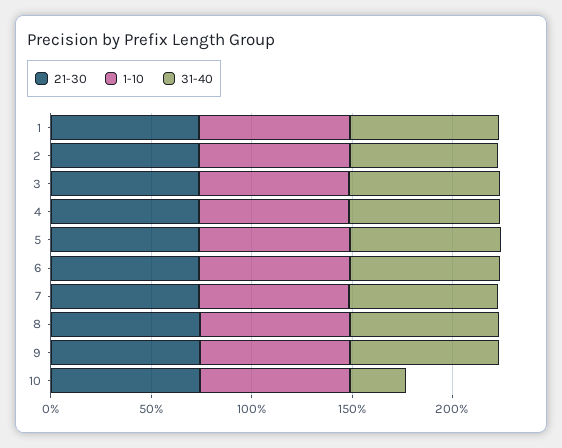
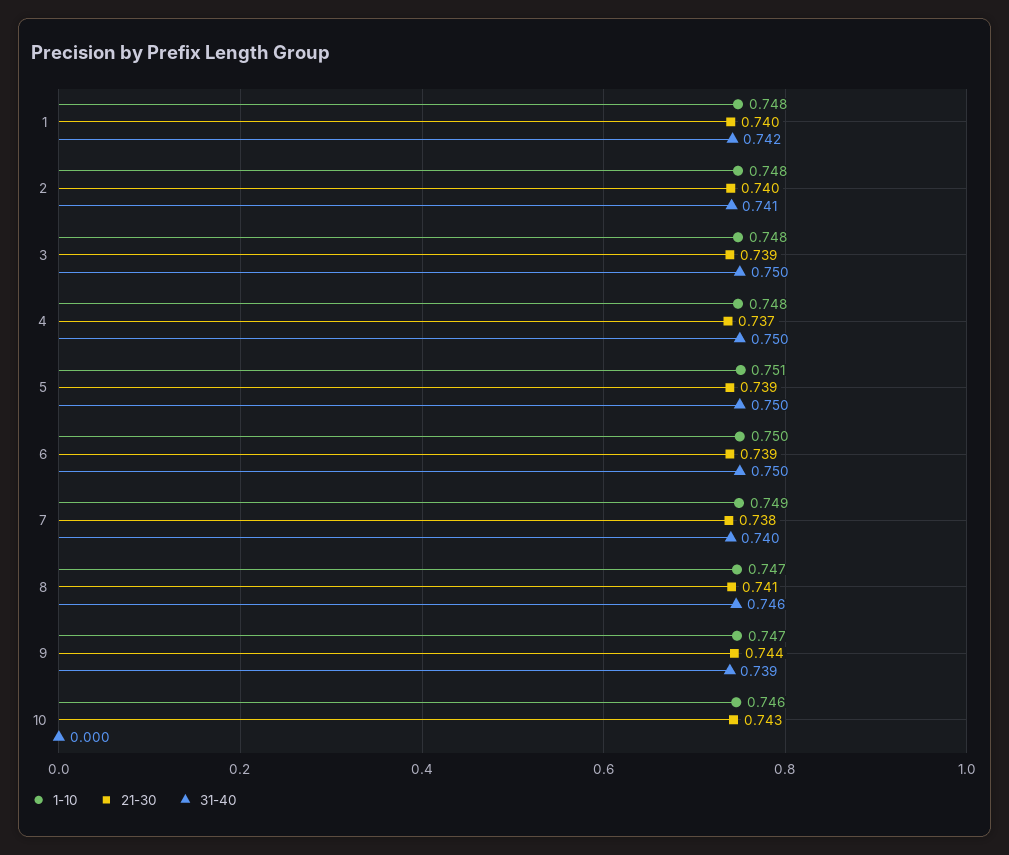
  {
    "21-30": {
      "1": 0.74,
      "2": 0.74,
      "3": 0.739,
      "4": 0.737,
      "5": 0.739,
      "6": 0.739,
      "7": 0.738,
      "8": 0.741,
      "9": 0.744,
      "10": 0.743
    },
    "1-10": {
      "1": 0.748,
      "2": 0.748,
      "3": 0.748,
      "4": 0.748,
      "5": 0.751,
      "6": 0.75,
      "7": 0.749,
      "8": 0.747,
      "9": 0.747,
      "10": 0.746
    },
    "31-40": {
      "1": 0.742,
      "2": 0.741,
      "3": 0.75,
      "4": 0.75,
      "5": 0.75,
      "6": 0.75,
      "7": 0.74,
      "8": 0.746,
      "9": 0.739,
-     "10": 0.3
+     "10": 0
    }
  }

